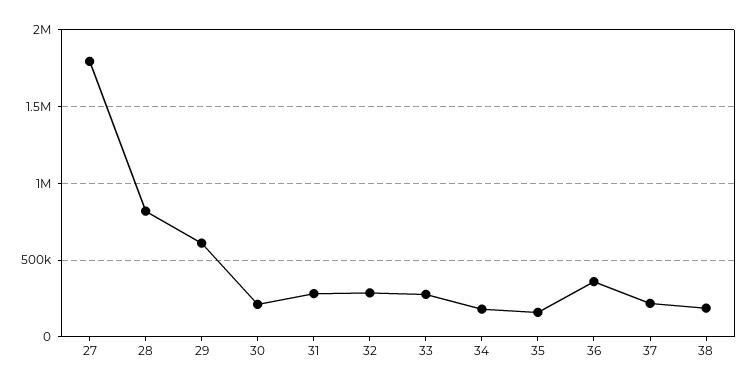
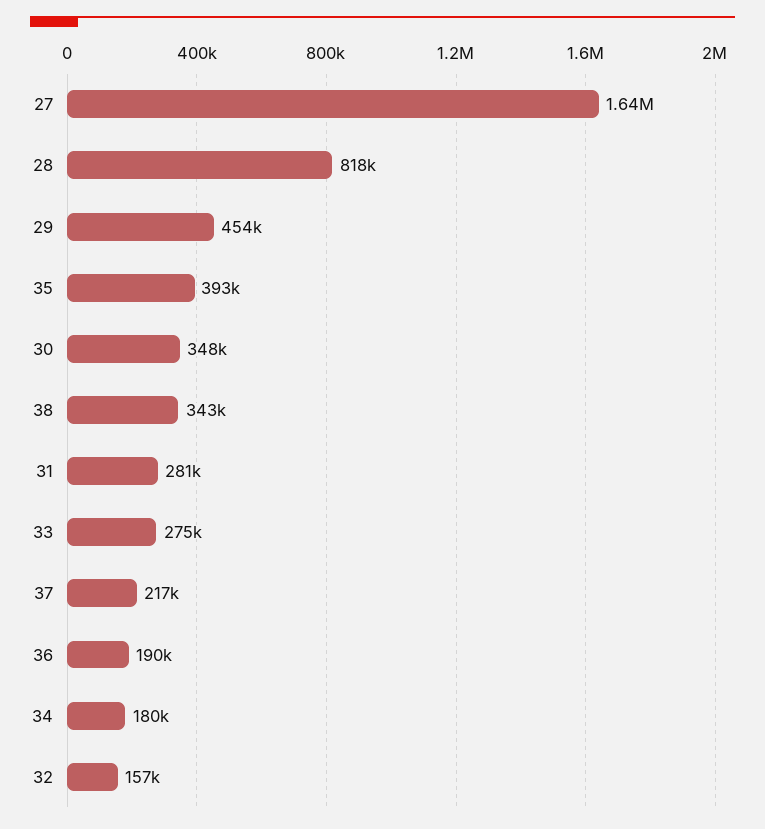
  {
-   "27": 1800000,
+   "27": 1640000,
    "28": 818000,
-   "29": 600000,
+   "29": 454000,
-   "30": 200000,
+   "30": 348000,
    "31": 281000,
-   "32": 300000,
+   "32": 157000,
    "33": 275000,
    "34": 180000,
-   "35": 150000,
+   "35": 393000,
-   "36": 350000,
+   "36": 190000,
    "37": 217000,
-   "38": 200000
+   "38": 343000
  }

